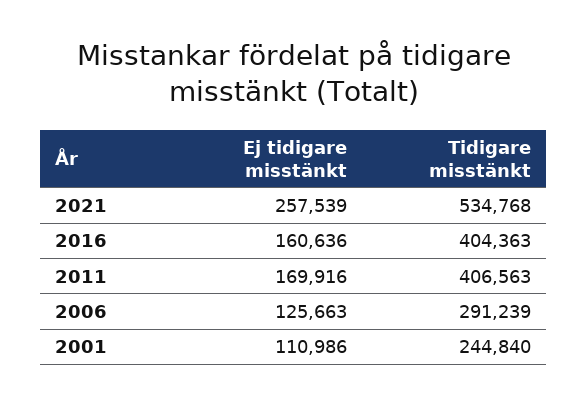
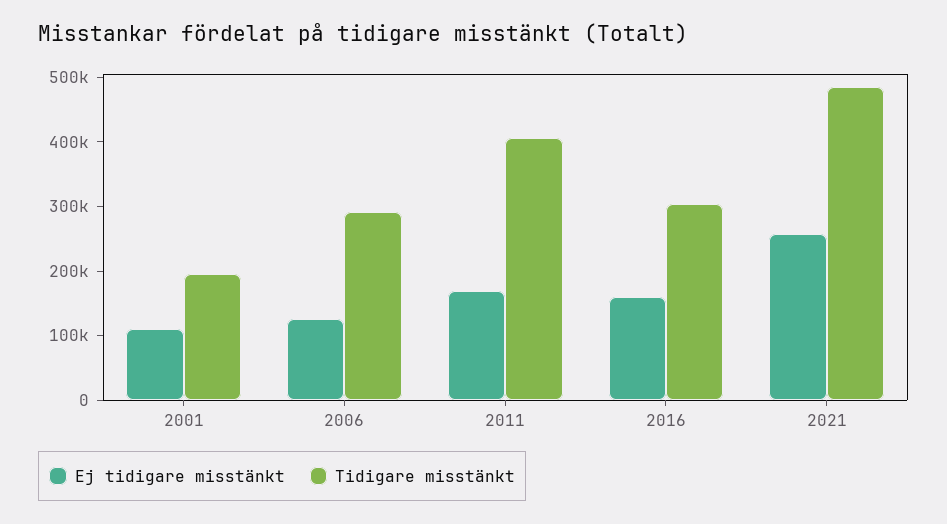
  {
    "Ej tidigare misstänkt": {
      "2021": 257539,
      "2016": 160636,
      "2011": 169916,
      "2006": 125663,
      "2001": 110986
    },
    "Tidigare misstänkt": {
-     "2021": 534768,
+     "2021": 480000,
-     "2016": 404363,
+     "2016": 300000,
      "2011": 406563,
      "2006": 291239,
-     "2001": 244840
+     "2001": 200000
    }
  }

